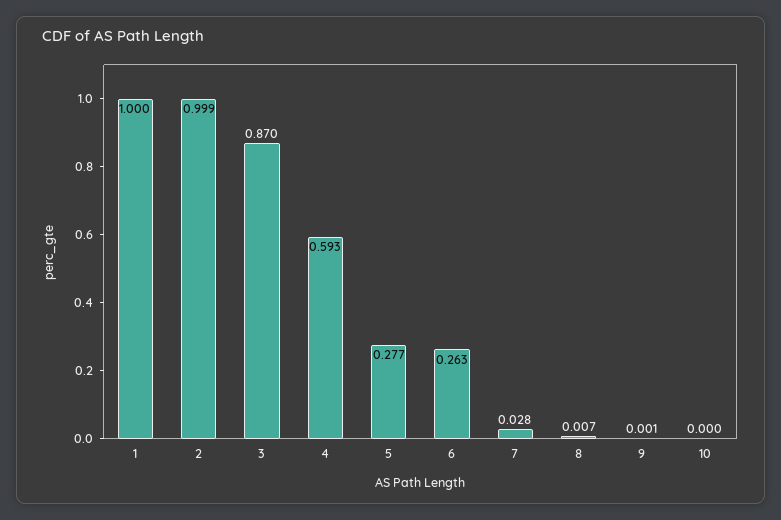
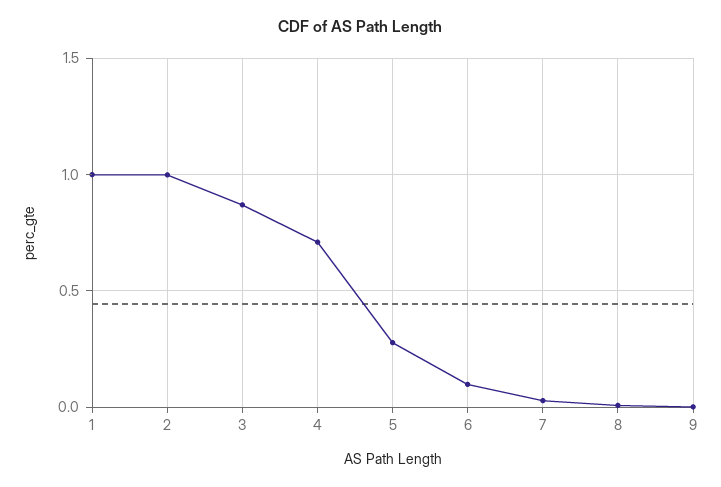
  {
    "1": 1,
    "2": 0.999,
    "3": 0.87,
-   "4": 0.593,
+   "4": 0.7,
    "5": 0.277,
-   "6": 0.263,
+   "6": 0.1,
    "7": 0.028,
    "8": 0.007,
-   "9": 0.001,
+   "9": 0.001
-   "10": 0
  }

